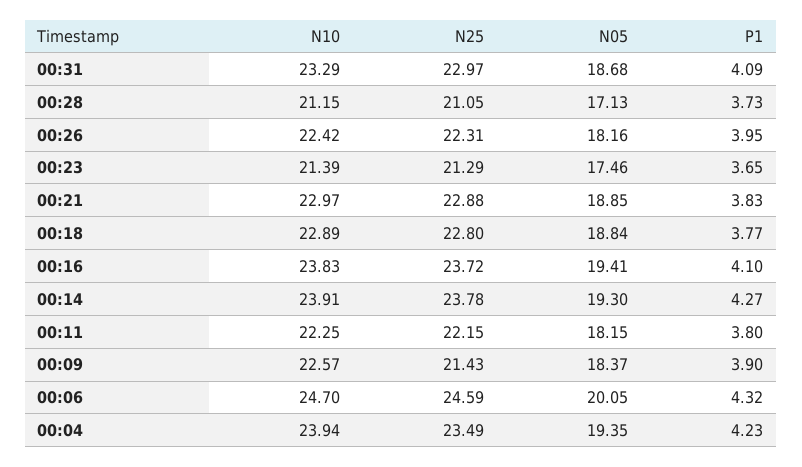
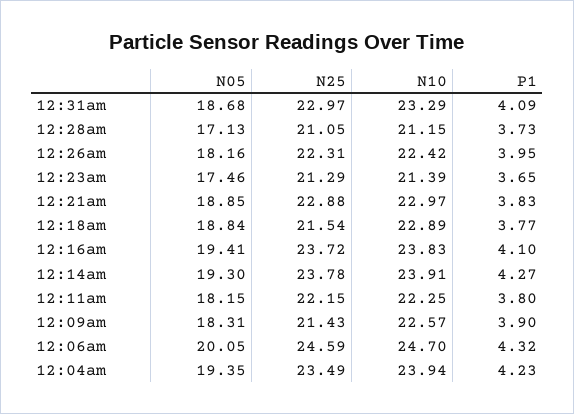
  {
    "N10": {
      "00:31": 23.29,
      "00:28": 21.15,
      "00:26": 22.42,
      "00:23": 21.39,
      "00:21": 22.97,
      "00:18": 22.89,
      "00:16": 23.83,
      "00:14": 23.91,
      "00:11": 22.25,
      "00:09": 22.57,
      "00:06": 24.7,
      "00:04": 23.94
    },
    "N25": {
      "00:31": 22.97,
      "00:28": 21.05,
      "00:26": 22.31,
      "00:23": 21.29,
      "00:21": 22.88,
-     "00:18": 22.8,
+     "00:18": 21.54,
      "00:16": 23.72,
      "00:14": 23.78,
      "00:11": 22.15,
      "00:09": 21.43,
      "00:06": 24.59,
      "00:04": 23.49
    },
    "N05": {
      "00:31": 18.68,
      "00:28": 17.13,
      "00:26": 18.16,
      "00:23": 17.46,
      "00:21": 18.85,
      "00:18": 18.84,
      "00:16": 19.41,
      "00:14": 19.3,
      "00:11": 18.15,
-     "00:09": 18.37,
+     "00:09": 18.31,
      "00:06": 20.05,
      "00:04": 19.35
    },
    "P1": {
      "00:31": 4.09,
      "00:28": 3.73,
      "00:26": 3.95,
      "00:23": 3.65,
      "00:21": 3.83,
      "00:18": 3.77,
      "00:16": 4.1,
      "00:14": 4.27,
      "00:11": 3.8,
      "00:09": 3.9,
      "00:06": 4.32,
      "00:04": 4.23
    }
  }

